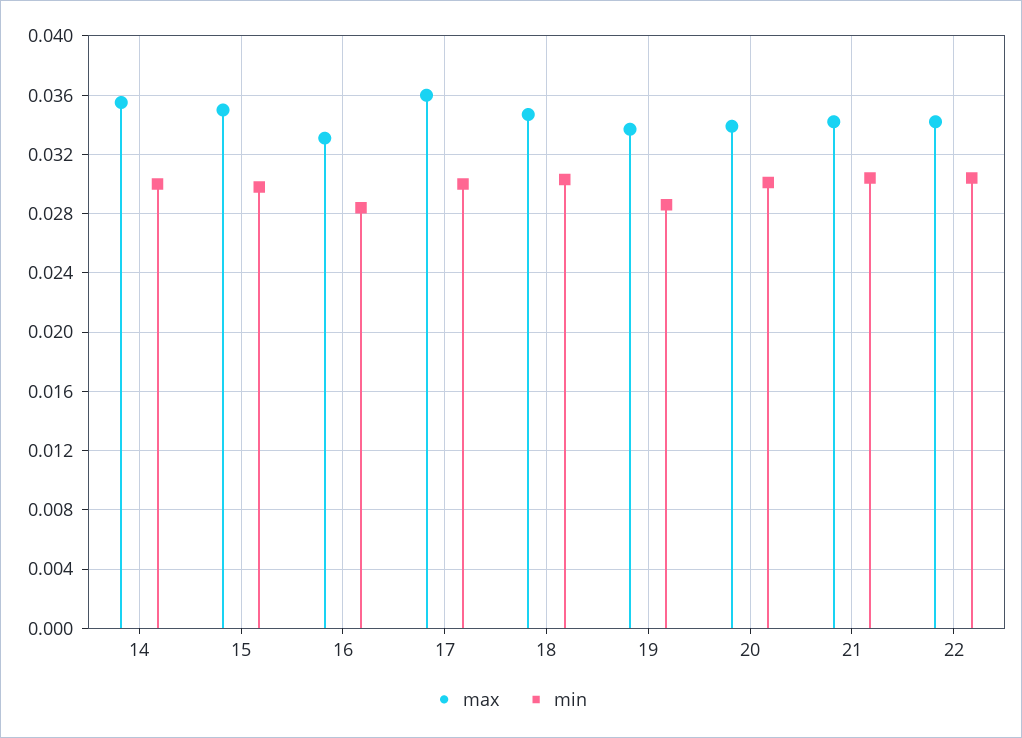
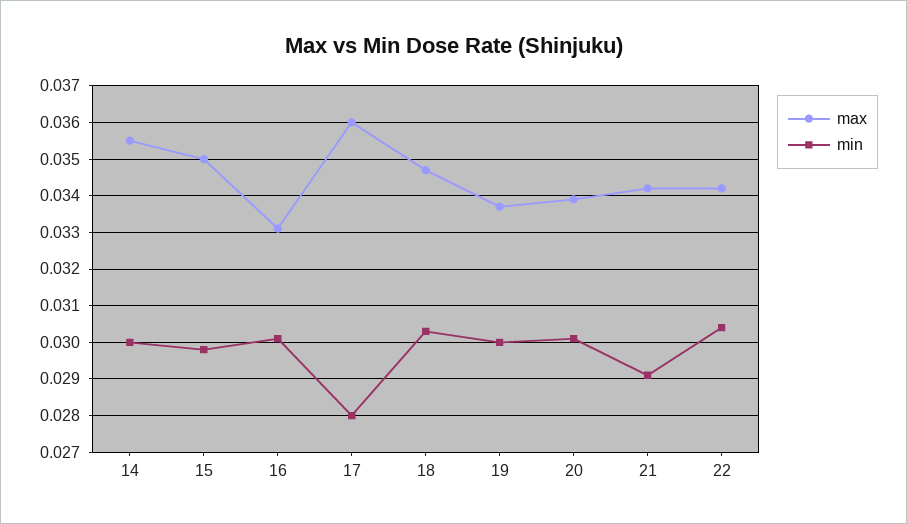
  {
    "max": {
      "14": 0.0355,
      "15": 0.035,
      "16": 0.033,
      "17": 0.036,
      "18": 0.0345,
      "19": 0.0335,
      "20": 0.034,
      "21": 0.034,
      "22": 0.034
    },
    "min": {
      "14": 0.03,
      "15": 0.03,
-     "16": 0.0285,
+     "16": 0.03,
-     "17": 0.03,
+     "17": 0.028,
      "18": 0.0305,
-     "19": 0.0285,
+     "19": 0.03,
      "20": 0.03,
-     "21": 0.0305,
+     "21": 0.029,
      "22": 0.0305
    }
  }

